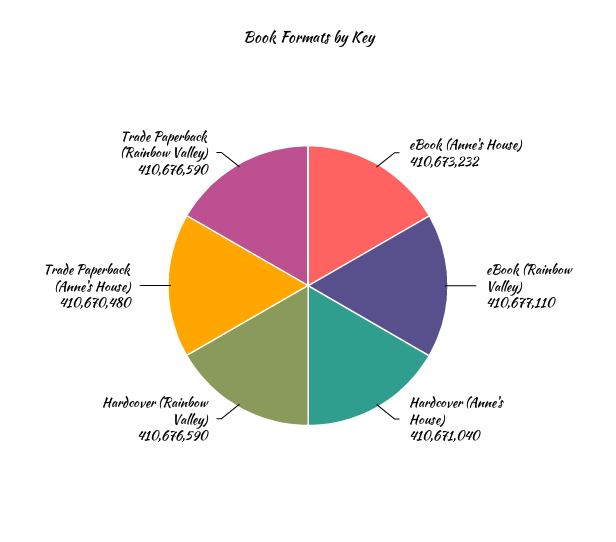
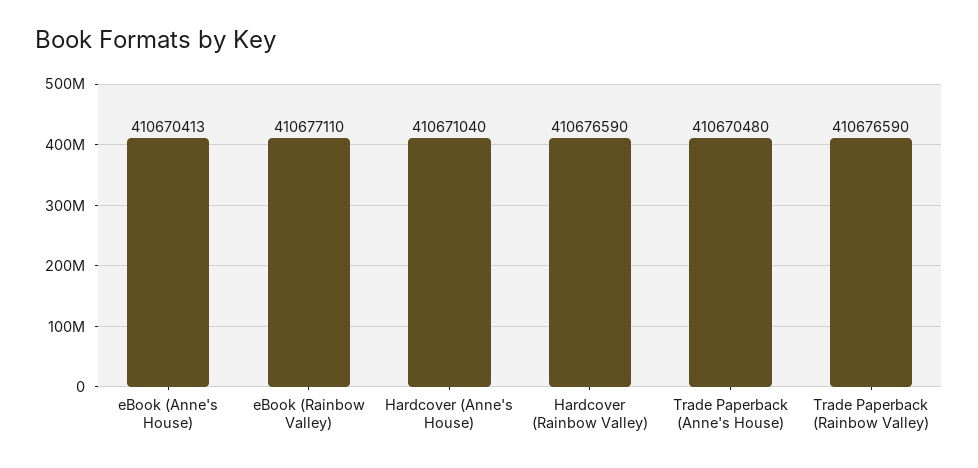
  {
-   "eBook (Anne's House)": 410673232,
+   "eBook (Anne's House)": 410670413,
    "eBook (Rainbow Valley)": 410677110,
    "Hardcover (Anne's House)": 410671040,
    "Hardcover (Rainbow Valley)": 410676590,
    "Trade Paperback (Anne's House)": 410670480,
    "Trade Paperback (Rainbow Valley)": 410676590
  }

